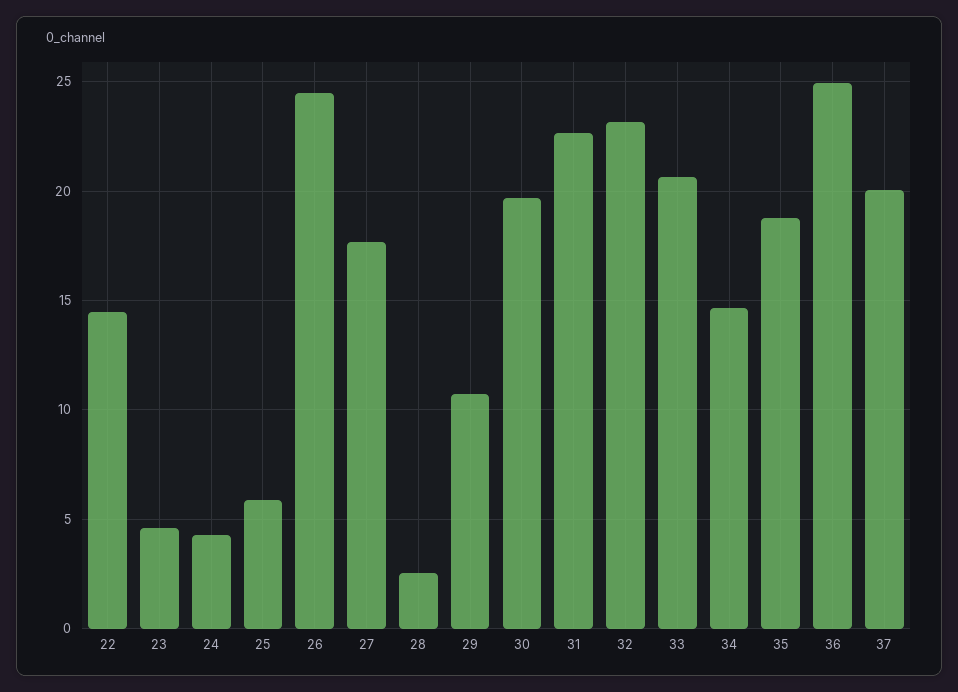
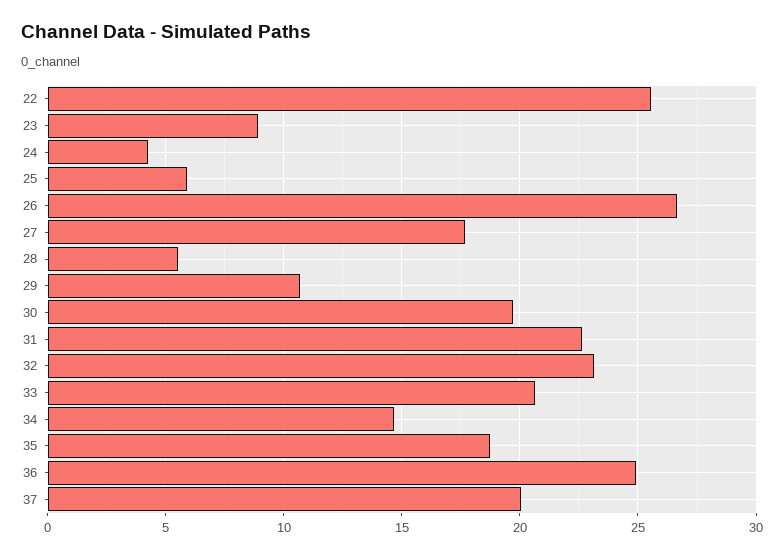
  {
-   "22": 14.5,
+   "22": 25.5,
-   "23": 4.5,
+   "23": 9,
    "24": 4.5,
    "25": 6,
-   "26": 24.5,
+   "26": 26.5,
    "27": 17.5,
-   "28": 2.5,
+   "28": 5.5,
    "29": 10.5,
    "30": 19.5,
    "31": 22.5,
    "32": 23,
    "33": 20.5,
    "34": 14.5,
    "35": 19,
    "36": 25,
    "37": 20
  }

